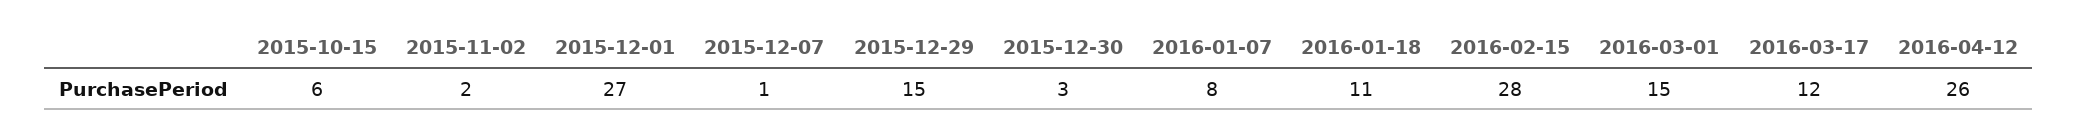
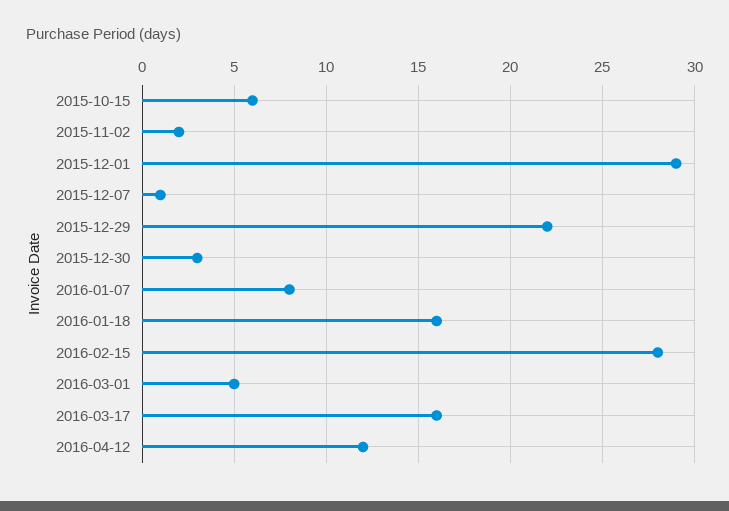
  {
    "2015-10-15": 6,
    "2015-11-02": 2,
-   "2015-12-01": 27,
+   "2015-12-01": 29,
    "2015-12-07": 1,
-   "2015-12-29": 15,
+   "2015-12-29": 22,
    "2015-12-30": 3,
    "2016-01-07": 8,
-   "2016-01-18": 11,
+   "2016-01-18": 16,
    "2016-02-15": 28,
-   "2016-03-01": 15,
+   "2016-03-01": 5,
-   "2016-03-17": 12,
+   "2016-03-17": 16,
-   "2016-04-12": 26
+   "2016-04-12": 12
  }

